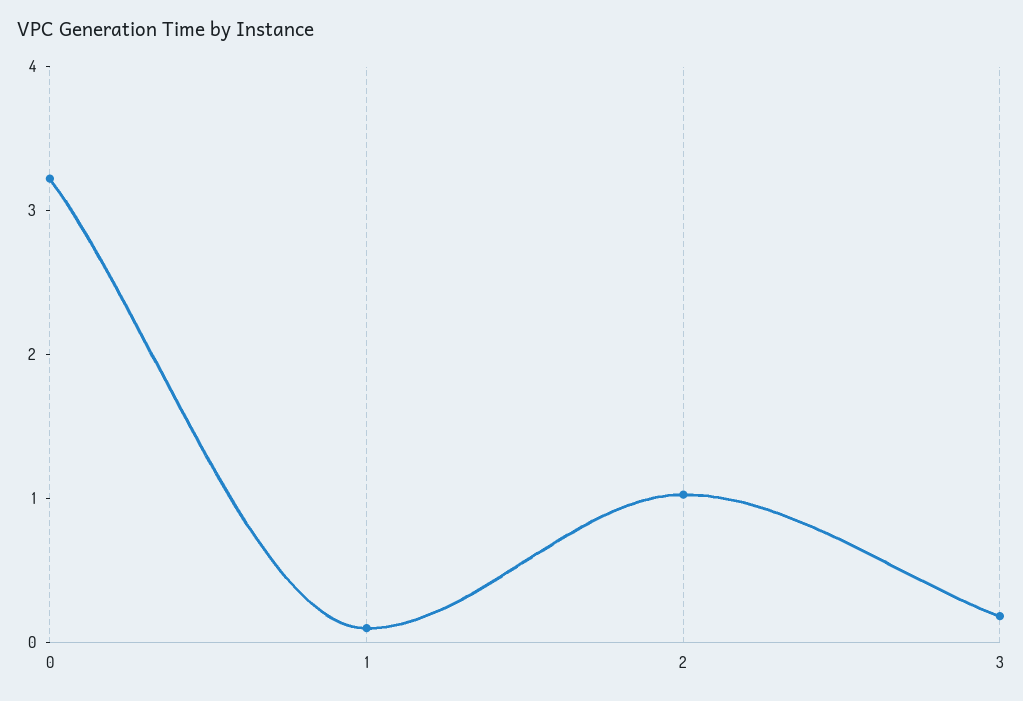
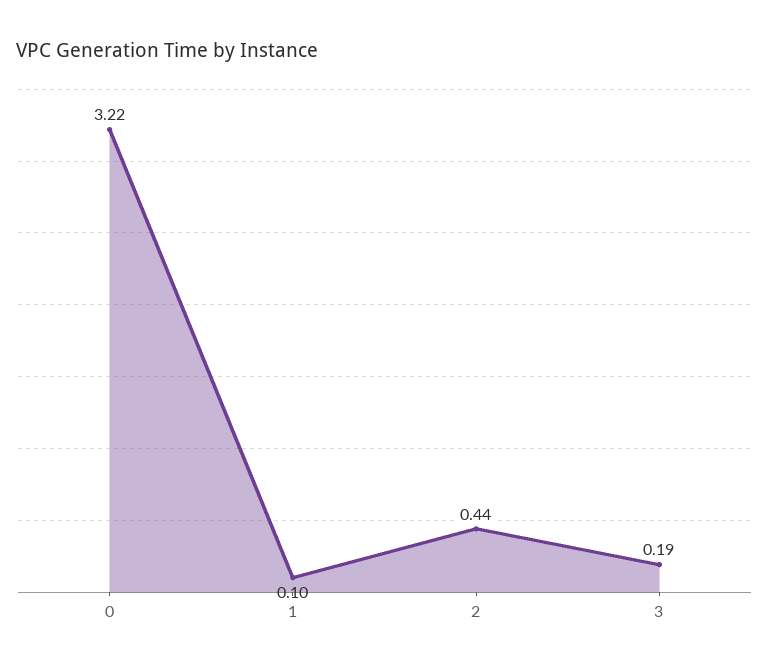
  {
    "0": 3.22,
    "1": 0.1,
-   "2": 1,
+   "2": 0.44,
    "3": 0.19
  }

